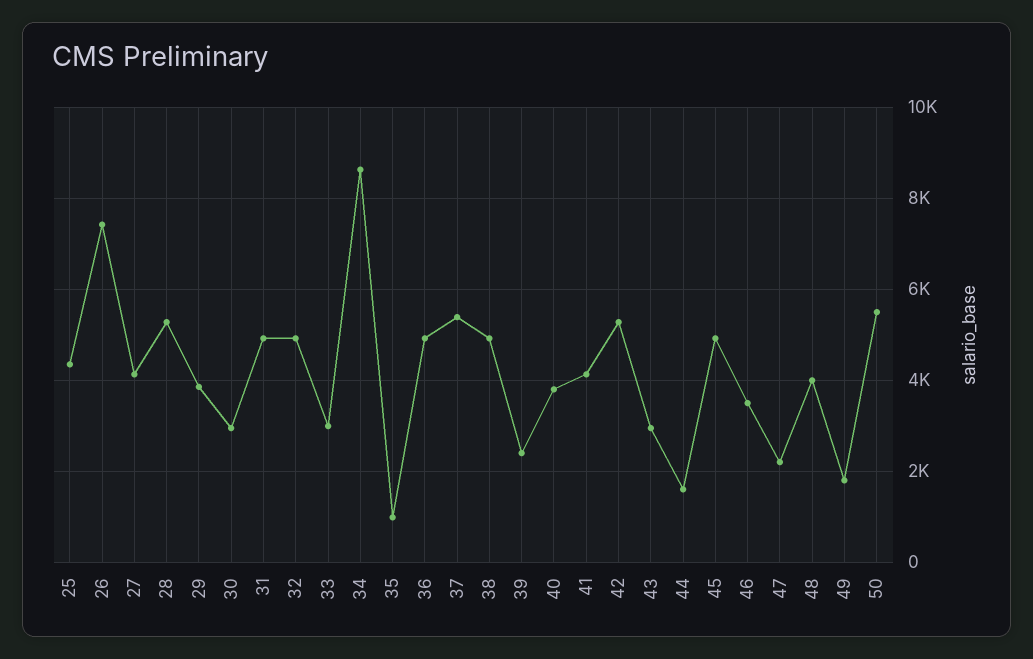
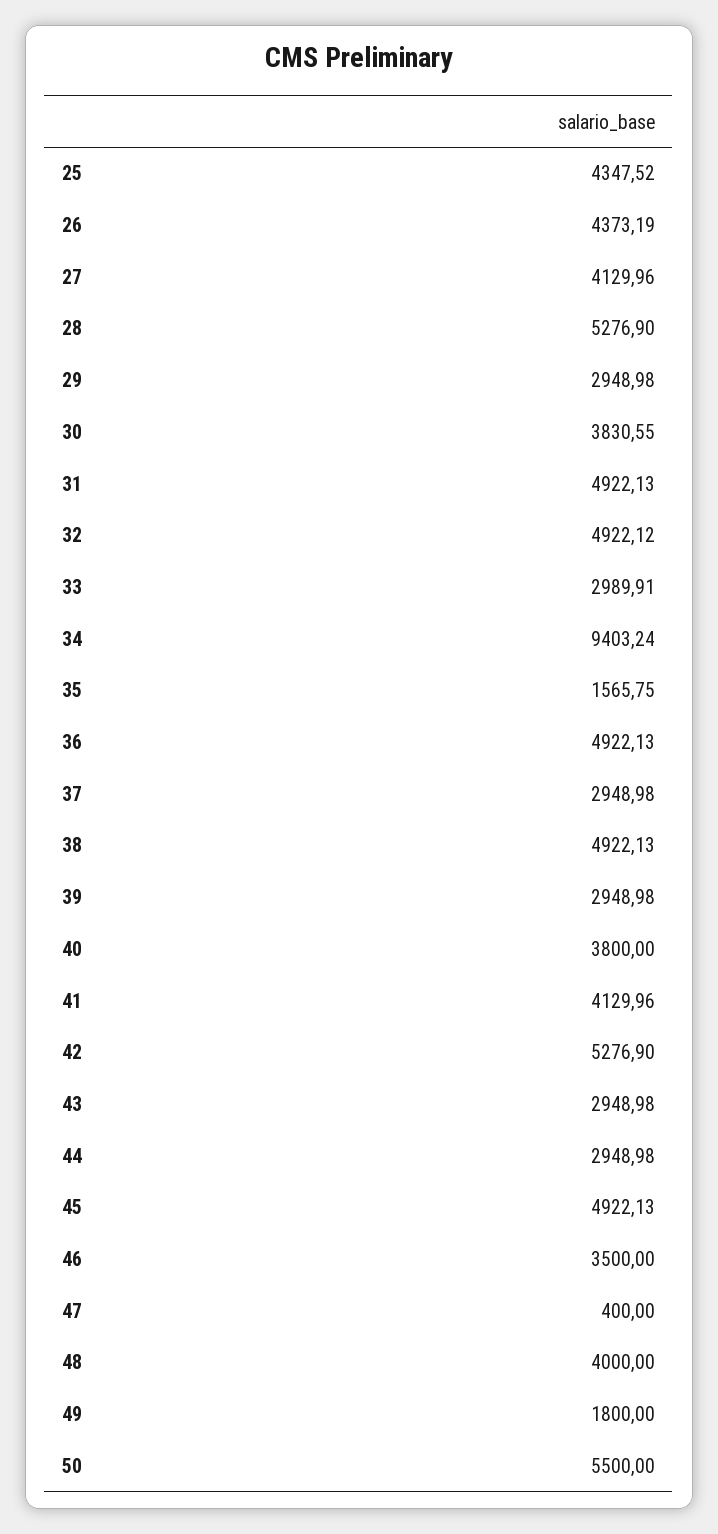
  {
    "25": 4347.52,
-   "26": 7400,
+   "26": 4373.19,
    "27": 4129.96,
    "28": 5276.9,
-   "29": 3800,
+   "29": 2948.98,
-   "30": 3000,
+   "30": 3830.55,
    "31": 4922.13,
    "32": 4922.12,
    "33": 2989.91,
-   "34": 8600,
+   "34": 9403.24,
-   "35": 1000,
+   "35": 1565.75,
    "36": 4922.13,
-   "37": 5400,
+   "37": 2948.98,
    "38": 4922.13,
-   "39": 2400,
+   "39": 2948.98,
    "40": 3800,
    "41": 4129.96,
    "42": 5276.9,
    "43": 2948.98,
-   "44": 1600,
+   "44": 2948.98,
    "45": 4922.13,
    "46": 3500,
-   "47": 2200,
+   "47": 400,
    "48": 4000,
    "49": 1800,
    "50": 5500
  }

